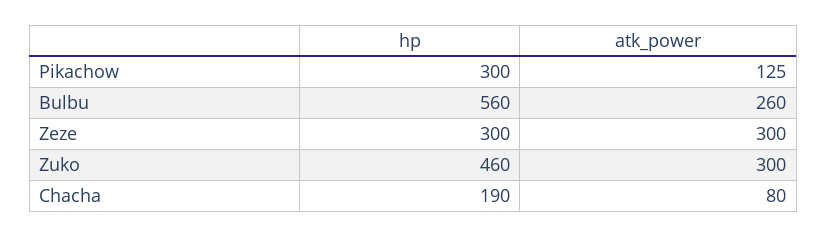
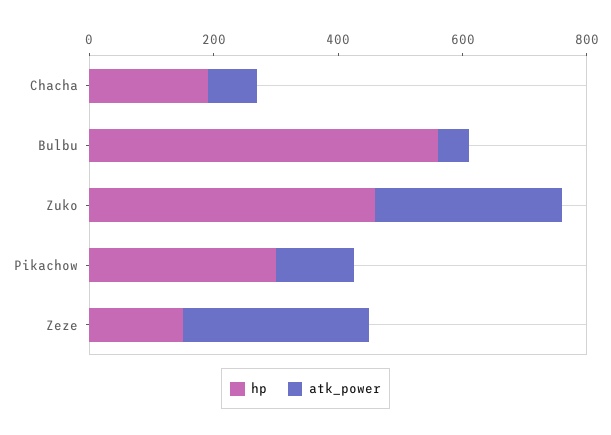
  {
    "hp": {
      "Pikachow": 300,
      "Bulbu": 560,
-     "Zeze": 300,
+     "Zeze": 150,
      "Zuko": 460,
      "Chacha": 190
    },
    "atk_power": {
      "Pikachow": 125,
-     "Bulbu": 260,
+     "Bulbu": 50,
      "Zeze": 300,
      "Zuko": 300,
      "Chacha": 80
    }
  }

